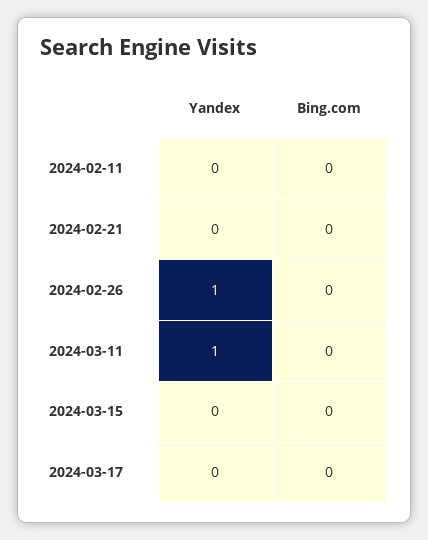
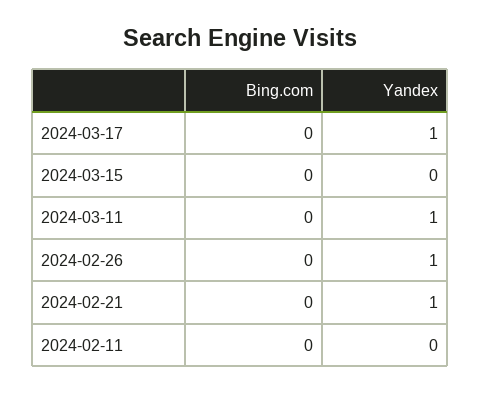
  {
    "Yandex": {
      "2024-02-11": 0,
-     "2024-02-21": 0,
+     "2024-02-21": 1,
      "2024-02-26": 1,
      "2024-03-11": 1,
      "2024-03-15": 0,
-     "2024-03-17": 0
+     "2024-03-17": 1
    },
    "Bing.com": {
      "2024-02-11": 0,
      "2024-02-21": 0,
      "2024-02-26": 0,
      "2024-03-11": 0,
      "2024-03-15": 0,
      "2024-03-17": 0
    }
  }

